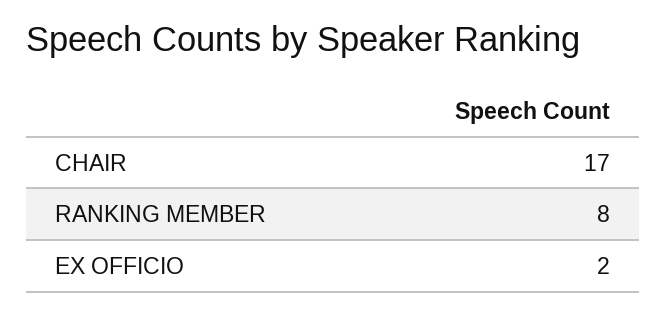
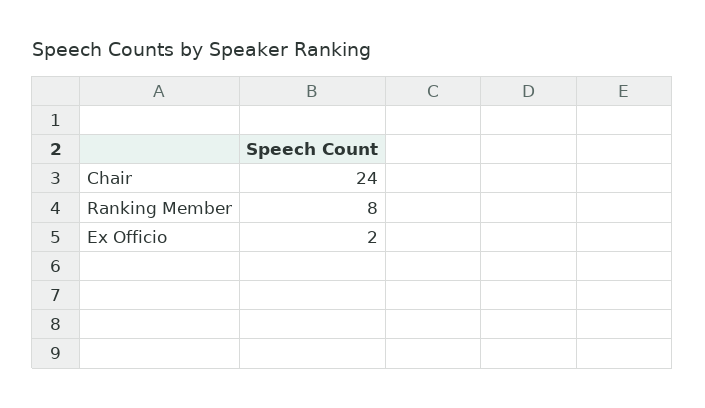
  {
-   "CHAIR": 17,
+   "CHAIR": 24,
    "RANKING MEMBER": 8,
    "EX OFFICIO": 2
  }

